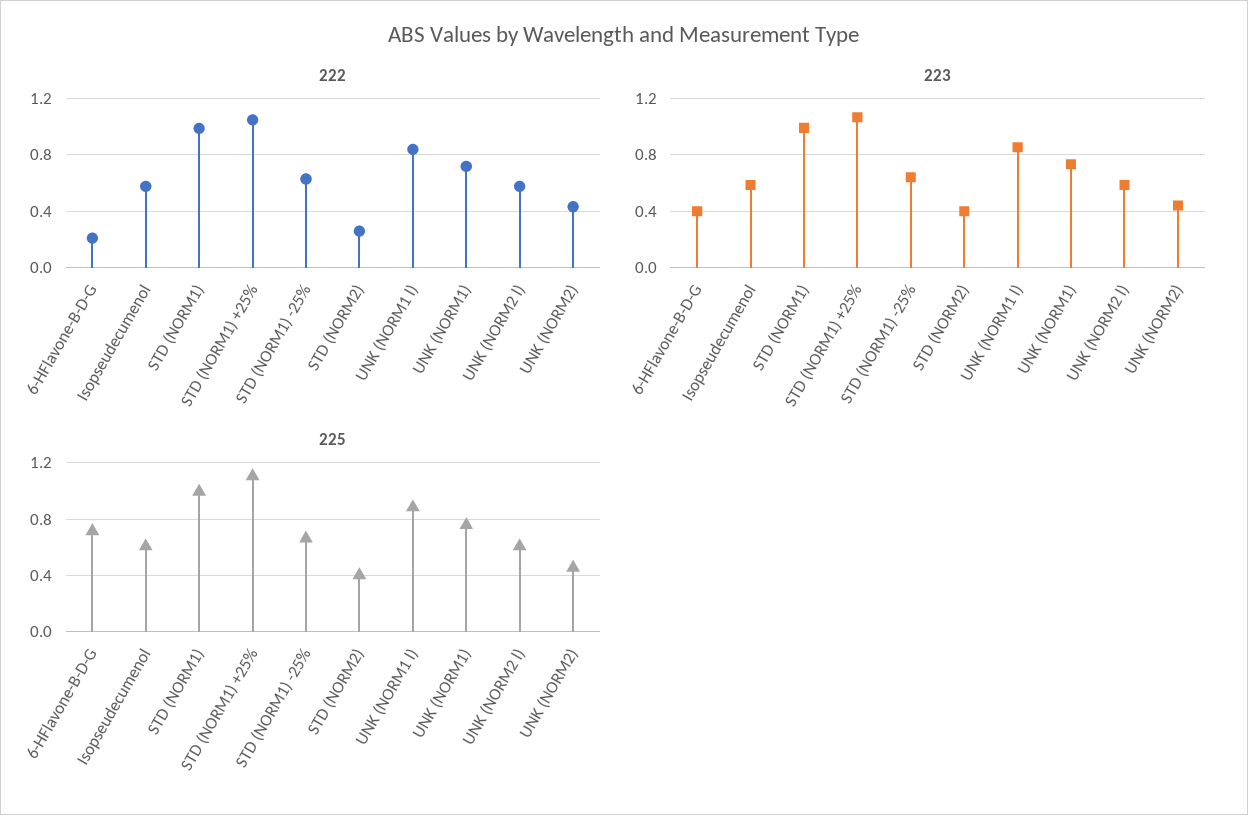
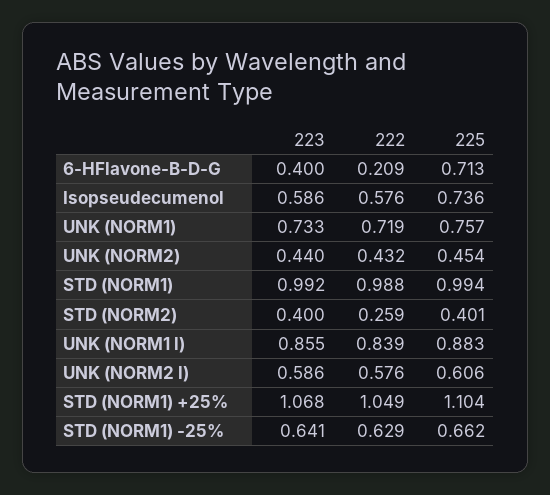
  {
    "222": {
      "6-HFlavone-B-D-G": 0.209,
      "Isopseudecumenol": 0.576,
      "STD (NORM1)": 0.988,
      "STD (NORM1) +25%": 1.049,
      "STD (NORM1) -25%": 0.629,
      "STD (NORM2)": 0.259,
      "UNK (NORM1 l)": 0.839,
      "UNK (NORM1)": 0.719,
      "UNK (NORM2 l)": 0.576,
      "UNK (NORM2)": 0.432
    },
    "223": {
      "6-HFlavone-B-D-G": 0.4,
      "Isopseudecumenol": 0.586,
      "STD (NORM1)": 0.992,
      "STD (NORM1) +25%": 1.068,
      "STD (NORM1) -25%": 0.641,
      "STD (NORM2)": 0.4,
      "UNK (NORM1 l)": 0.855,
      "UNK (NORM1)": 0.733,
      "UNK (NORM2 l)": 0.586,
      "UNK (NORM2)": 0.44
    },
    "225": {
      "6-HFlavone-B-D-G": 0.713,
-     "Isopseudecumenol": 0.6,
+     "Isopseudecumenol": 0.736,
      "STD (NORM1)": 0.994,
      "STD (NORM1) +25%": 1.104,
      "STD (NORM1) -25%": 0.662,
      "STD (NORM2)": 0.401,
      "UNK (NORM1 l)": 0.883,
      "UNK (NORM1)": 0.757,
      "UNK (NORM2 l)": 0.606,
      "UNK (NORM2)": 0.454
    }
  }

